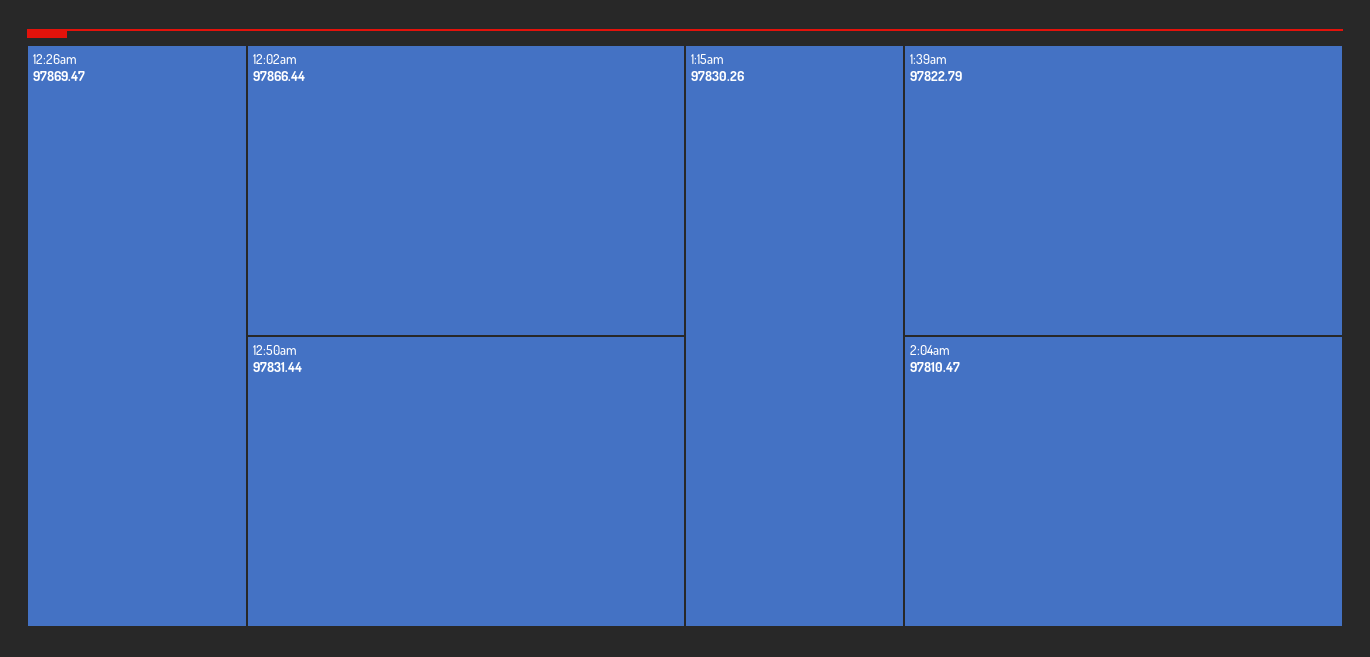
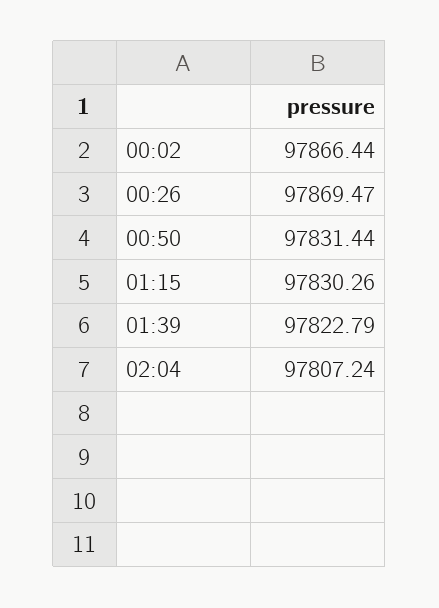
  {
    "12:26am": 97869.47,
    "12:02am": 97866.44,
    "12:50am": 97831.44,
    "1:15am": 97830.26,
    "1:39am": 97822.79,
-   "2:04am": 97810.47
+   "2:04am": 97807.24
  }

